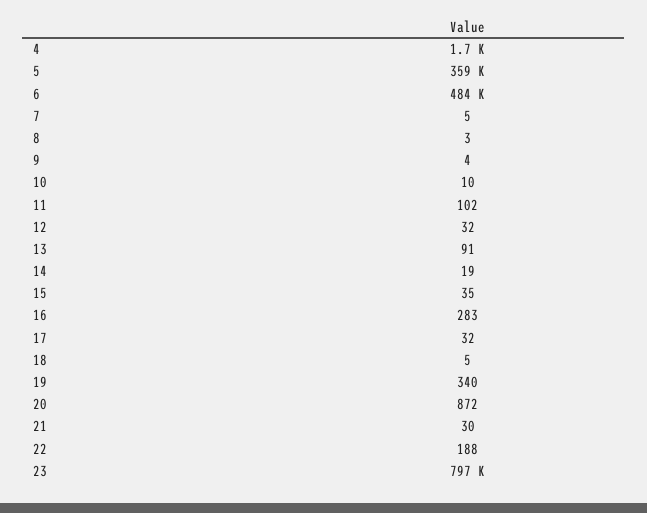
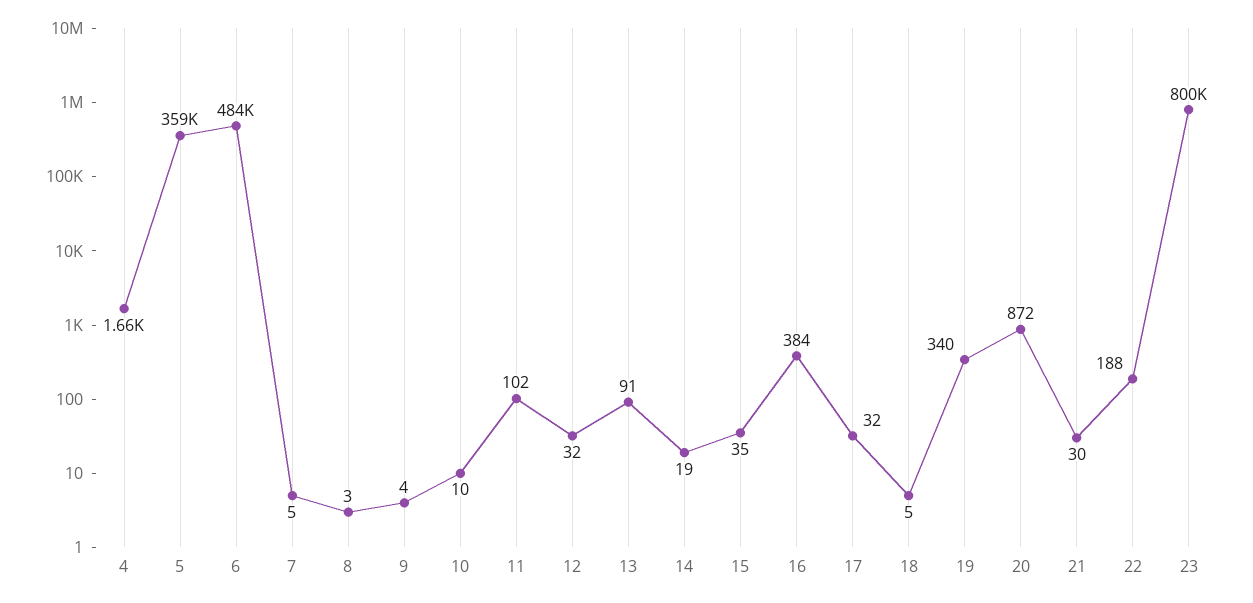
  {
    "4": 1660,
    "5": 359000,
    "6": 484000,
    "7": 5,
    "8": 3,
    "9": 4,
    "10": 10,
    "11": 102,
    "12": 32,
    "13": 91,
    "14": 19,
    "15": 35,
-   "16": 283,
+   "16": 384,
    "17": 32,
    "18": 5,
    "19": 340,
    "20": 872,
    "21": 30,
    "22": 188,
-   "23": 797000
+   "23": 800000
  }

